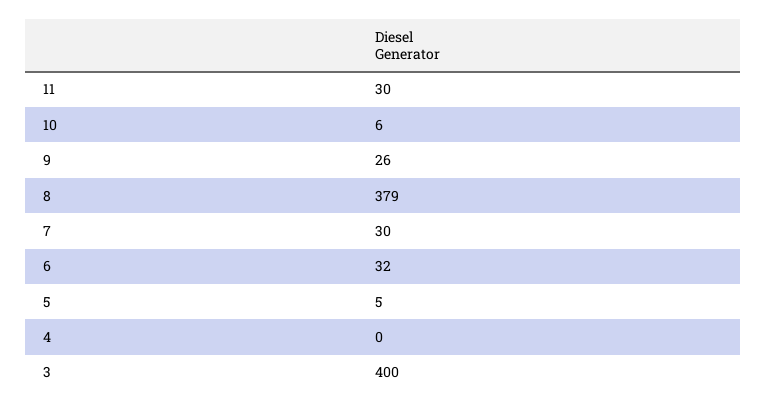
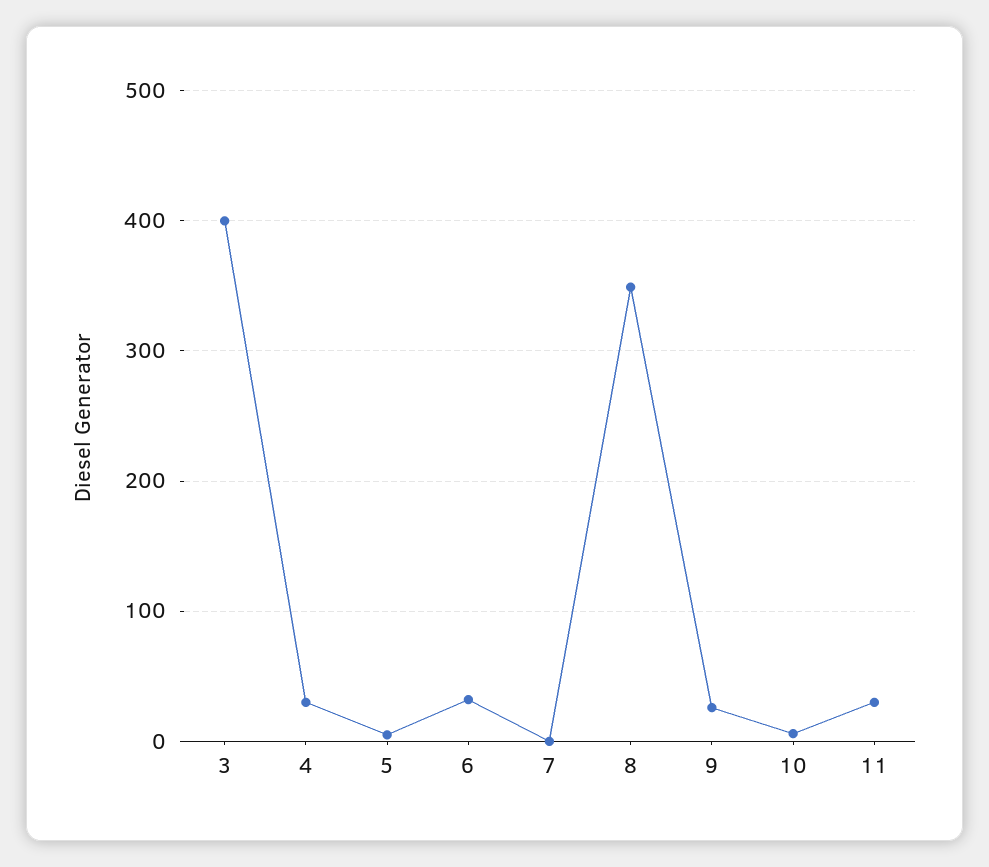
  {
    "11": 30,
    "10": 6,
    "9": 26,
-   "8": 379,
+   "8": 350,
-   "7": 30,
+   "7": 0,
    "6": 32,
    "5": 5,
-   "4": 0,
+   "4": 30,
    "3": 400
  }

